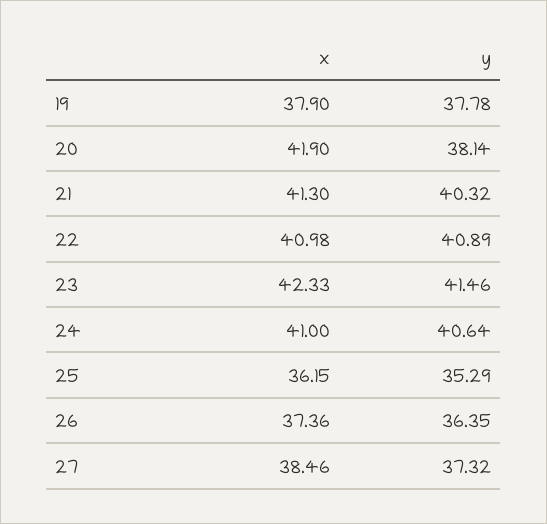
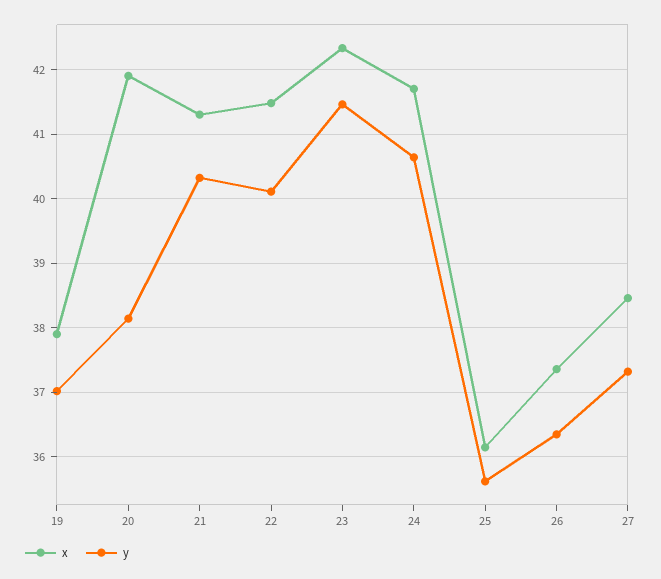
  {
    "x": {
      "19": 37.9,
      "20": 41.9,
      "21": 41.3,
-     "22": 40.98,
+     "22": 41.5,
      "23": 42.33,
-     "24": 41,
+     "24": 41.7,
      "25": 36.15,
      "26": 37.36,
      "27": 38.46
    },
    "y": {
-     "19": 37.78,
+     "19": 37,
      "20": 38.14,
      "21": 40.32,
-     "22": 40.89,
+     "22": 40.1,
      "23": 41.46,
      "24": 40.64,
-     "25": 35.29,
+     "25": 35.6,
      "26": 36.35,
      "27": 37.32
    }
  }

